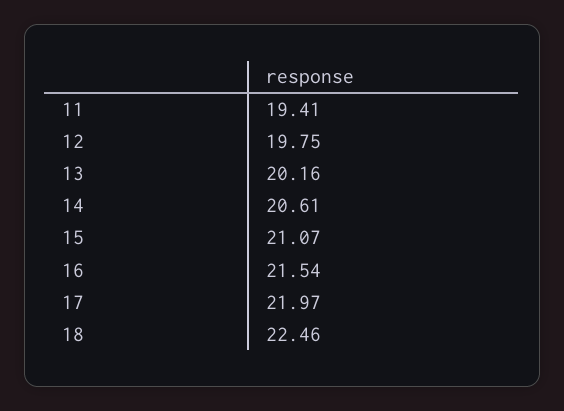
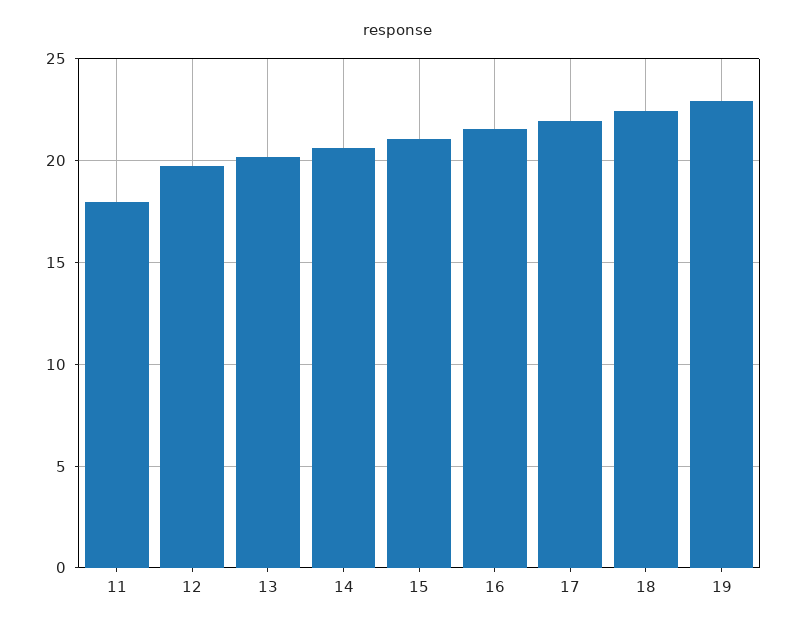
  {
-   "11": 19.41,
+   "11": 18,
    "12": 19.75,
    "13": 20.16,
    "14": 20.61,
    "15": 21.07,
    "16": 21.54,
    "17": 21.97,
-   "18": 22.46
+   "18": 22.46,
+   "19": 23
  }

